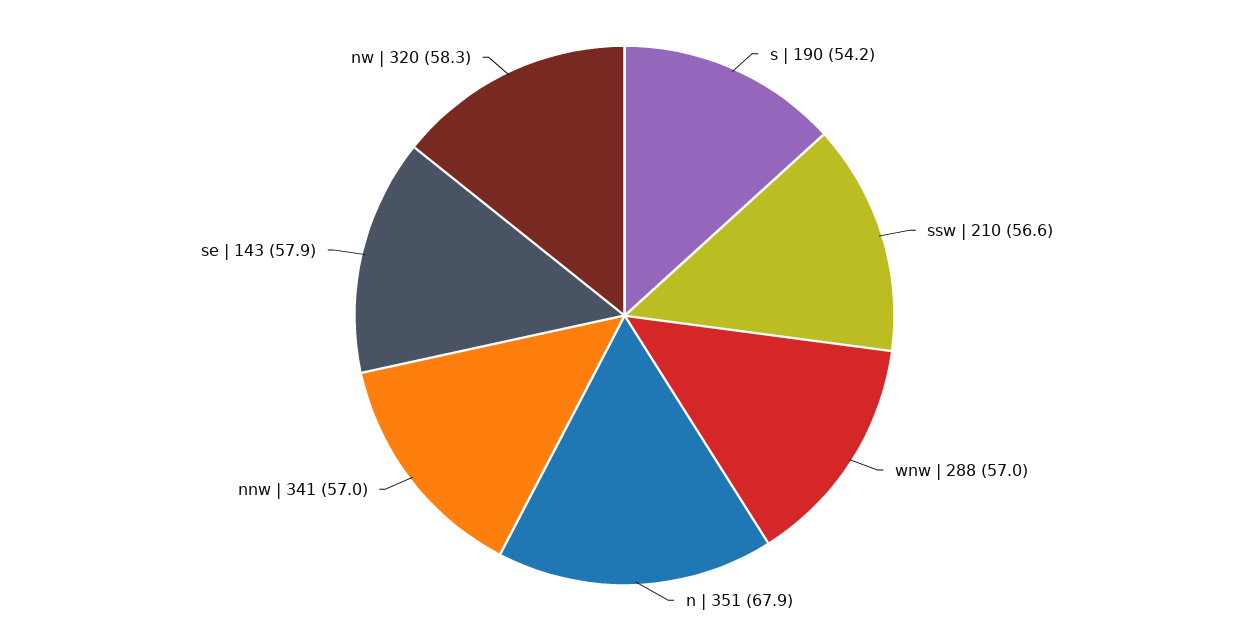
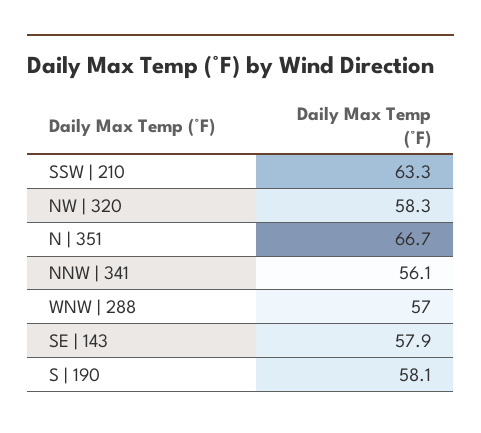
  {
-   "s | 190": 54.2,
+   "s | 190": 58.1,
-   "ssw | 210": 56.6,
+   "ssw | 210": 63.3,
    "wnw | 288": 57,
-   "n | 351": 67.9,
+   "n | 351": 66.7,
-   "nnw | 341": 57,
+   "nnw | 341": 56.1,
    "se | 143": 57.9,
    "nw | 320": 58.3
  }

